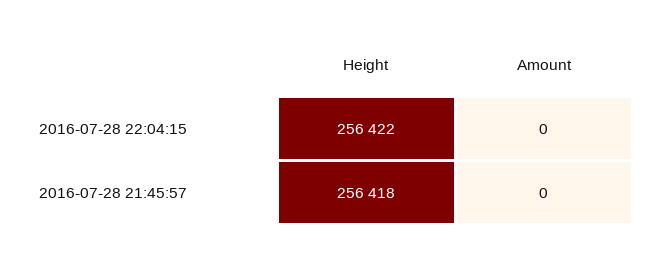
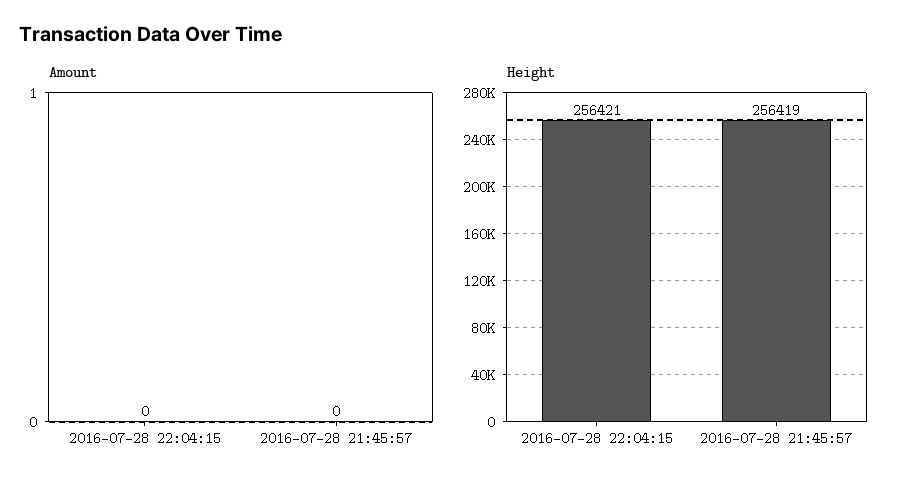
  {
    "Height": {
-     "2016-07-28 22:04:15": 256422,
+     "2016-07-28 22:04:15": 256421,
-     "2016-07-28 21:45:57": 256418
+     "2016-07-28 21:45:57": 256419
    },
    "Amount": {
      "2016-07-28 22:04:15": 0,
      "2016-07-28 21:45:57": 0
    }
  }

